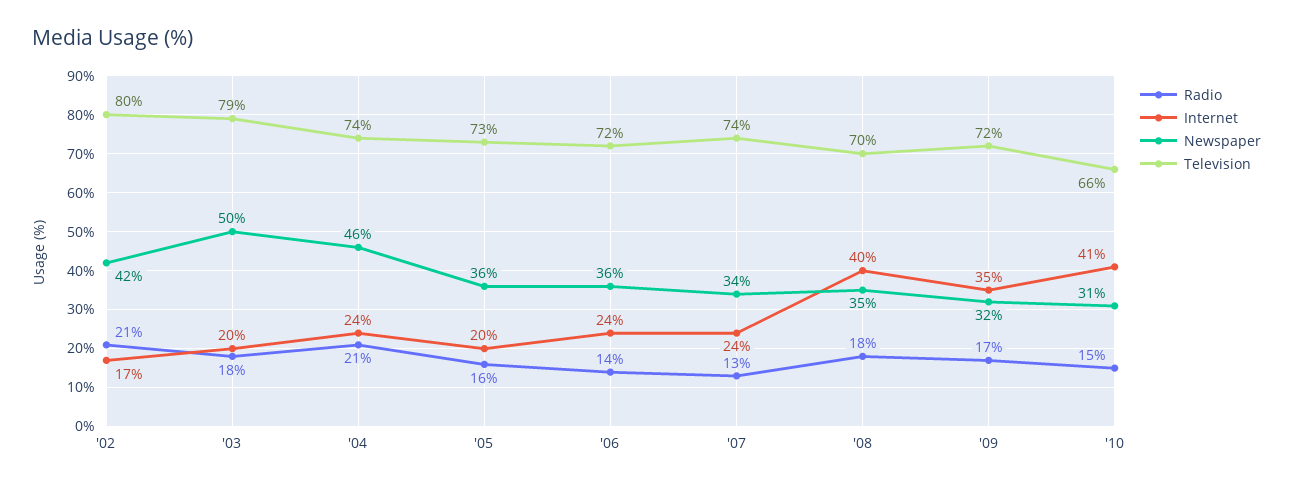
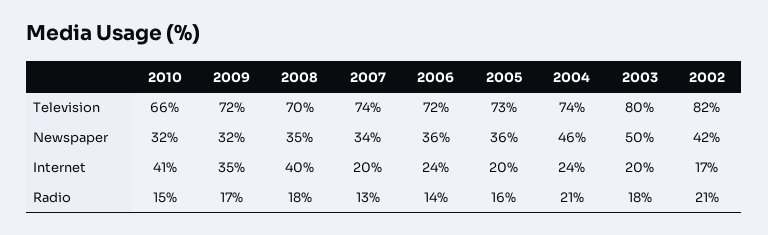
  {
    "Radio": {
      "'02": 21,
      "'03": 18,
      "'04": 21,
      "'05": 16,
      "'06": 14,
      "'07": 13,
      "'08": 18,
      "'09": 17,
      "'10": 15
    },
    "Internet": {
      "'02": 17,
      "'03": 20,
      "'04": 24,
      "'05": 20,
      "'06": 24,
-     "'07": 24,
+     "'07": 20,
      "'08": 40,
      "'09": 35,
      "'10": 41
    },
    "Newspaper": {
      "'02": 42,
      "'03": 50,
      "'04": 46,
      "'05": 36,
      "'06": 36,
      "'07": 34,
      "'08": 35,
      "'09": 32,
-     "'10": 31
+     "'10": 32
    },
    "Television": {
-     "'02": 80,
+     "'02": 82,
-     "'03": 79,
+     "'03": 80,
      "'04": 74,
      "'05": 73,
      "'06": 72,
      "'07": 74,
      "'08": 70,
      "'09": 72,
      "'10": 66
    }
  }

